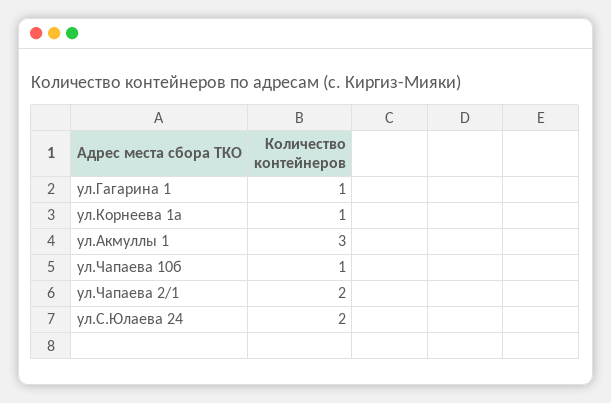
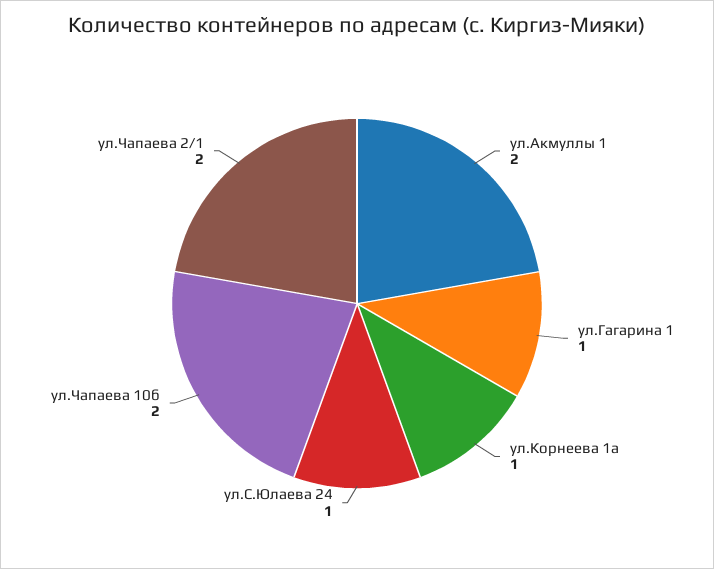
  {
    "ул.Гагарина 1": 1,
    "ул.Корнеева 1а": 1,
-   "ул.Акмуллы 1": 3,
+   "ул.Акмуллы 1": 2,
-   "ул.Чапаева 10б": 1,
+   "ул.Чапаева 10б": 2,
    "ул.Чапаева 2/1": 2,
-   "ул.С.Юлаева 24": 2
+   "ул.С.Юлаева 24": 1
  }

